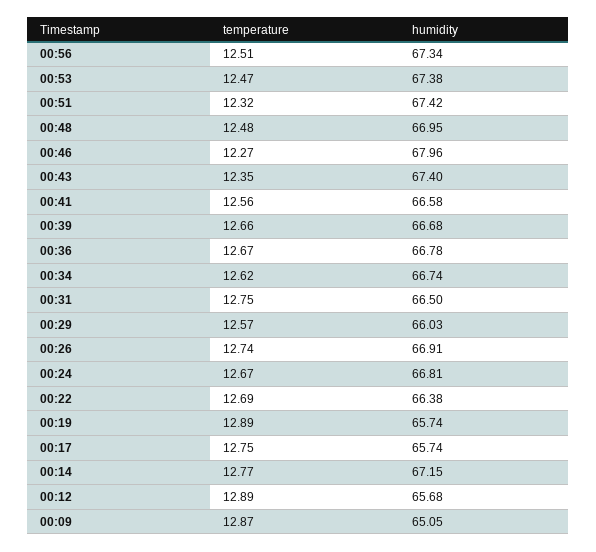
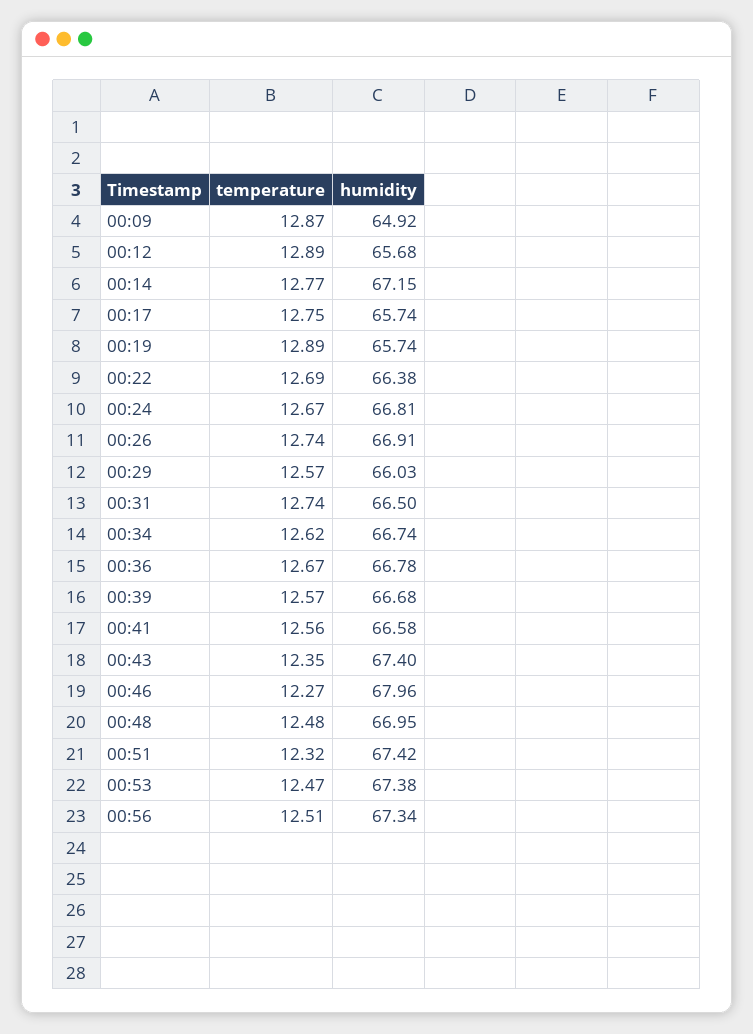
  {
    "temperature": {
      "00:56": 12.51,
      "00:53": 12.47,
      "00:51": 12.32,
      "00:48": 12.48,
      "00:46": 12.27,
      "00:43": 12.35,
      "00:41": 12.56,
-     "00:39": 12.66,
+     "00:39": 12.57,
      "00:36": 12.67,
      "00:34": 12.62,
-     "00:31": 12.75,
+     "00:31": 12.74,
      "00:29": 12.57,
      "00:26": 12.74,
      "00:24": 12.67,
      "00:22": 12.69,
      "00:19": 12.89,
      "00:17": 12.75,
      "00:14": 12.77,
      "00:12": 12.89,
      "00:09": 12.87
    },
    "humidity": {
      "00:56": 67.34,
      "00:53": 67.38,
      "00:51": 67.42,
      "00:48": 66.95,
      "00:46": 67.96,
      "00:43": 67.4,
      "00:41": 66.58,
      "00:39": 66.68,
      "00:36": 66.78,
      "00:34": 66.74,
      "00:31": 66.5,
      "00:29": 66.03,
      "00:26": 66.91,
      "00:24": 66.81,
      "00:22": 66.38,
      "00:19": 65.74,
      "00:17": 65.74,
      "00:14": 67.15,
      "00:12": 65.68,
-     "00:09": 65.05
+     "00:09": 64.92
    }
  }

